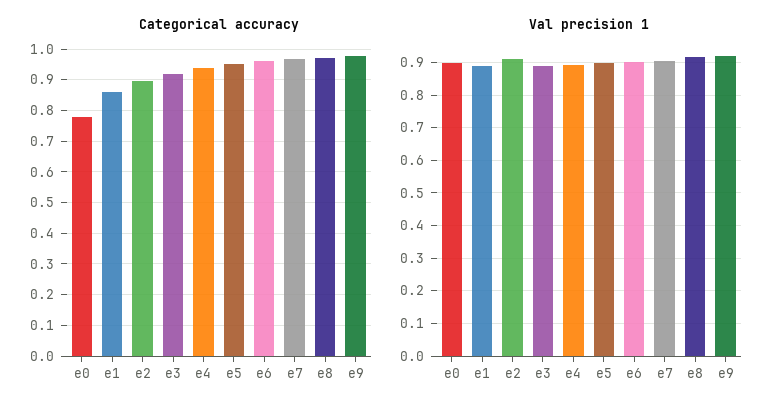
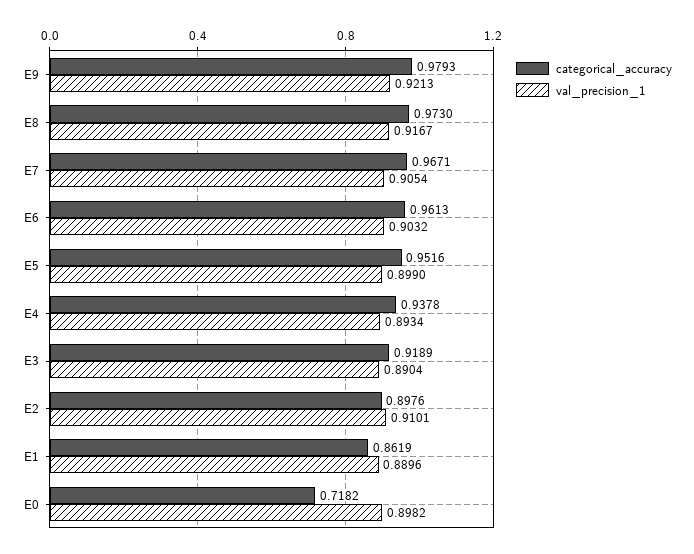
  {
    "Categorical accuracy": {
-     "e0": 0.78,
+     "e0": 0.7182,
      "e1": 0.8619,
      "e2": 0.8976,
      "e3": 0.9189,
      "e4": 0.9378,
      "e5": 0.9516,
      "e6": 0.9613,
      "e7": 0.9671,
      "e8": 0.973,
      "e9": 0.9793
    },
    "Val precision 1": {
      "e0": 0.8982,
      "e1": 0.8896,
      "e2": 0.9101,
      "e3": 0.8904,
      "e4": 0.8934,
      "e5": 0.899,
      "e6": 0.9032,
      "e7": 0.9054,
      "e8": 0.9167,
      "e9": 0.9213
    }
  }

